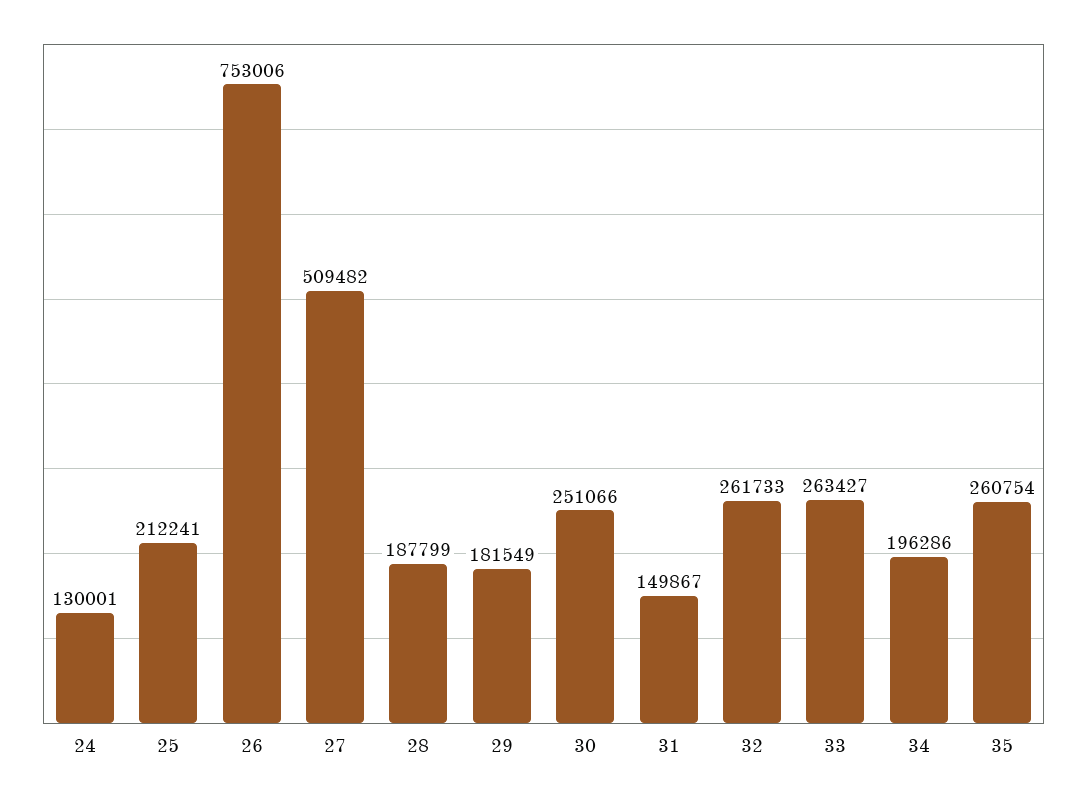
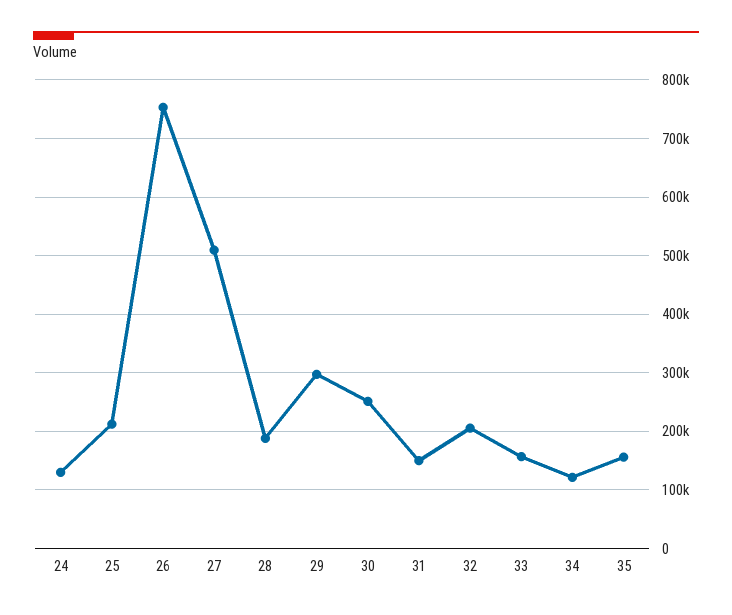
  {
    "24": 130001,
    "25": 212241,
    "26": 753006,
    "27": 509482,
    "28": 187799,
-   "29": 181549,
+   "29": 300000,
    "30": 251066,
    "31": 149867,
-   "32": 261733,
+   "32": 200000,
-   "33": 263427,
+   "33": 160000,
-   "34": 196286,
+   "34": 120000,
-   "35": 260754
+   "35": 160000
  }

